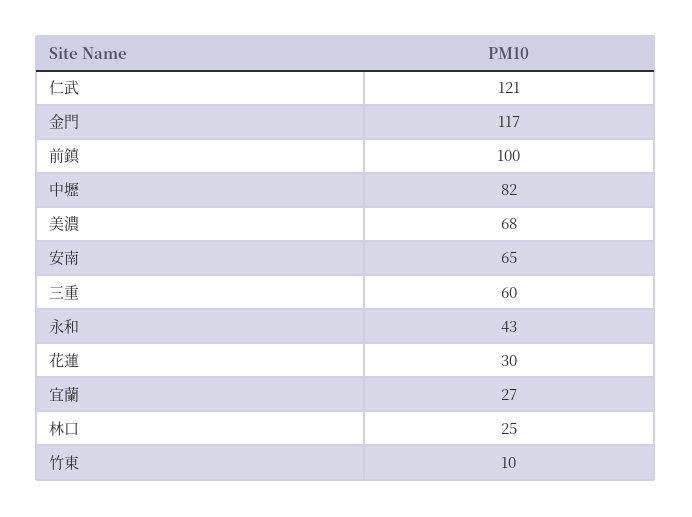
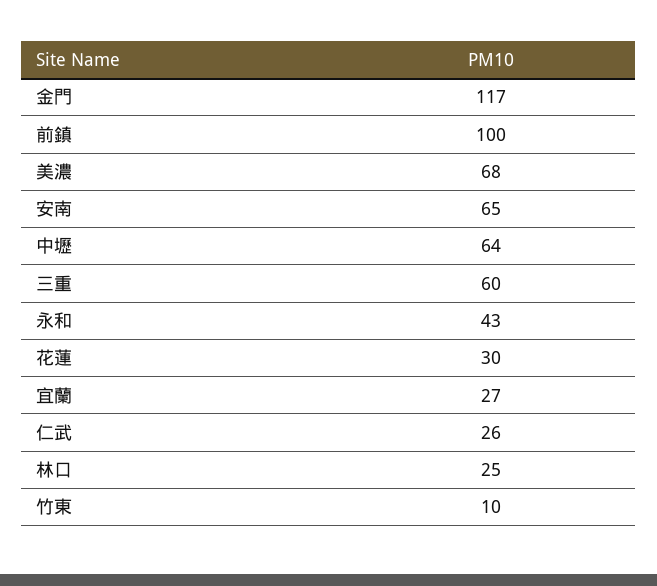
  {
-   "仁武": 121,
+   "仁武": 26,
    "金門": 117,
    "前鎮": 100,
-   "中壢": 82,
+   "中壢": 64,
    "美濃": 68,
    "安南": 65,
    "三重": 60,
    "永和": 43,
    "花蓮": 30,
    "宜蘭": 27,
    "林口": 25,
    "竹東": 10
  }

